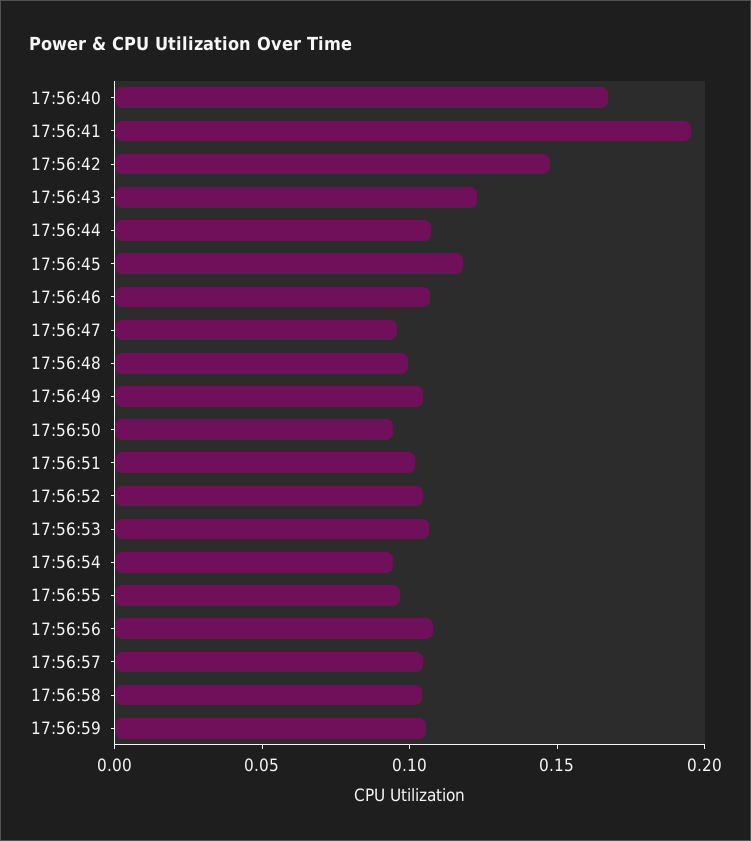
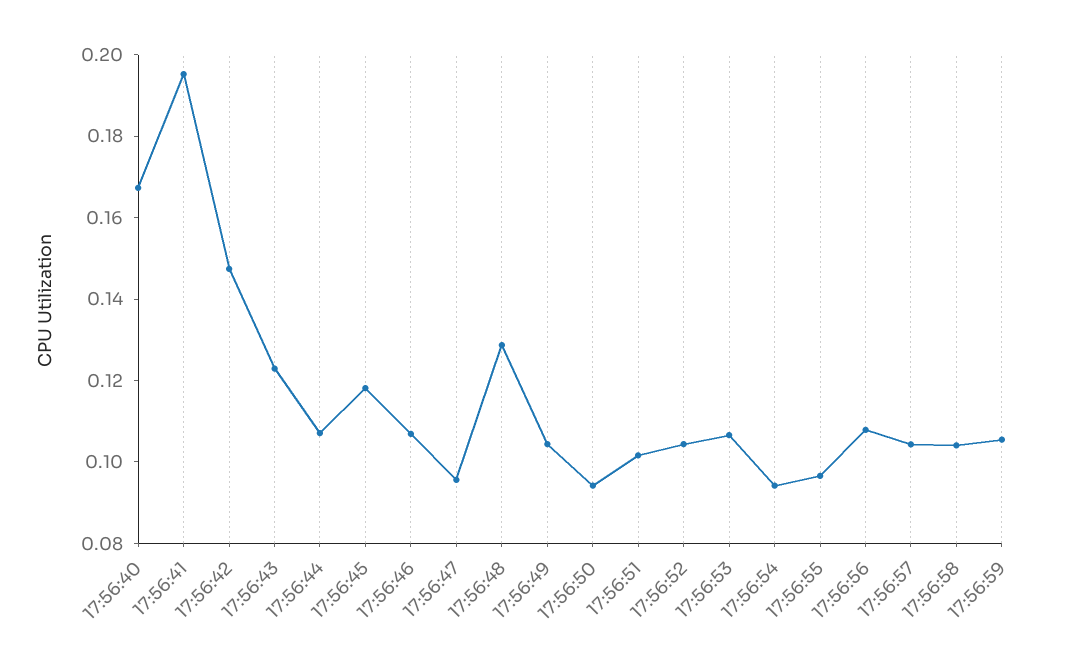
  {
    "17:56:40": 0.165,
    "17:56:41": 0.195,
    "17:56:42": 0.145,
    "17:56:43": 0.125,
    "17:56:44": 0.105,
    "17:56:45": 0.12,
    "17:56:46": 0.105,
    "17:56:47": 0.095,
-   "17:56:48": 0.1,
+   "17:56:48": 0.13,
    "17:56:49": 0.105,
    "17:56:50": 0.095,
    "17:56:51": 0.1,
    "17:56:52": 0.105,
    "17:56:53": 0.105,
    "17:56:54": 0.095,
    "17:56:55": 0.095,
    "17:56:56": 0.11,
    "17:56:57": 0.105,
    "17:56:58": 0.105,
    "17:56:59": 0.105
  }

